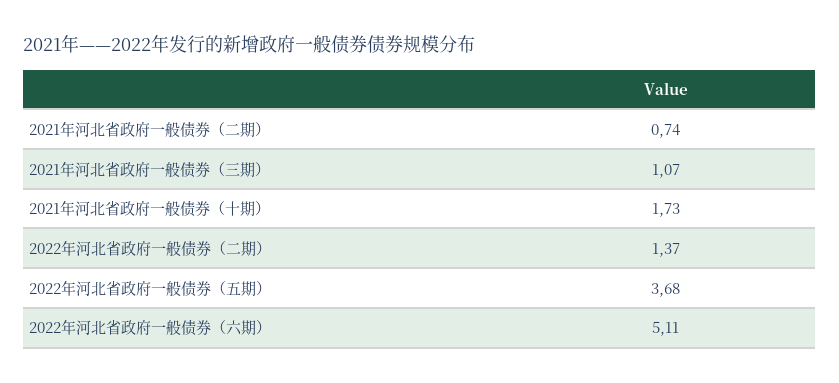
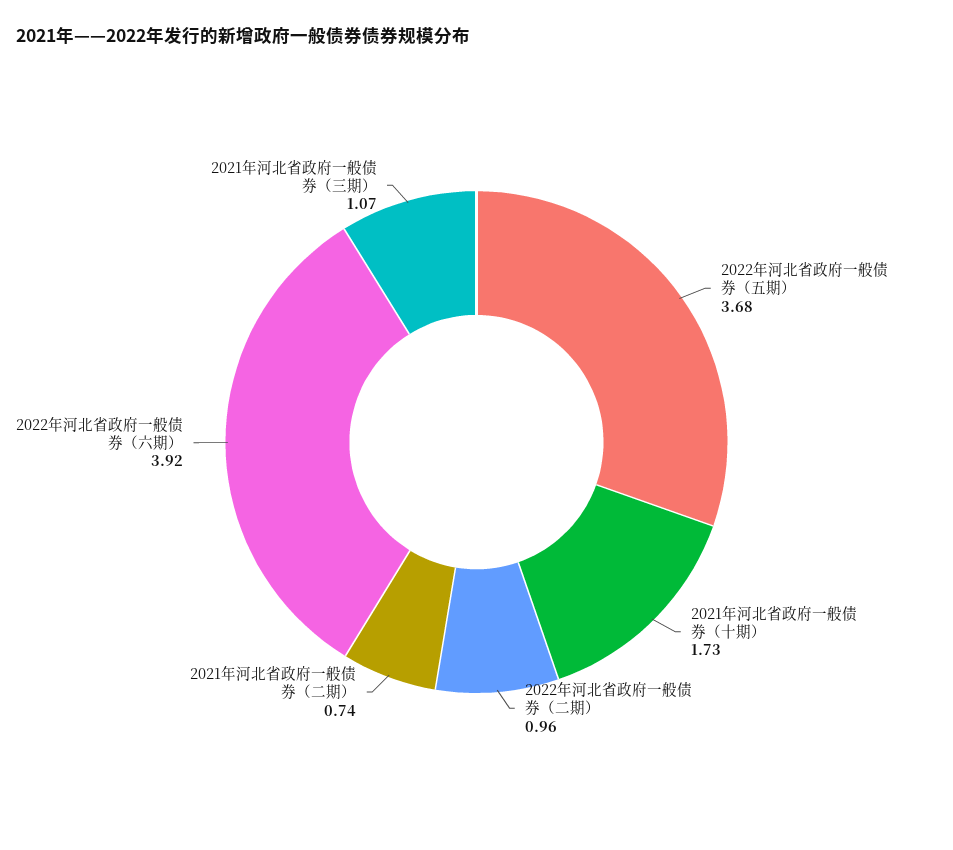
  {
    "2021年河北省政府一般债券（二期）": 0.74,
    "2021年河北省政府一般债券（三期）": 1.07,
    "2021年河北省政府一般债券（十期）": 1.73,
-   "2022年河北省政府一般债券（二期）": 1.37,
+   "2022年河北省政府一般债券（二期）": 0.96,
    "2022年河北省政府一般债券（五期）": 3.68,
-   "2022年河北省政府一般债券（六期）": 5.11
+   "2022年河北省政府一般债券（六期）": 3.92
  }

